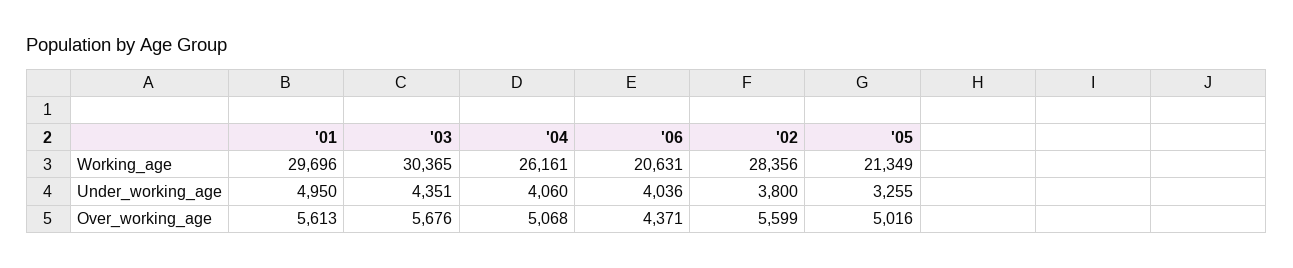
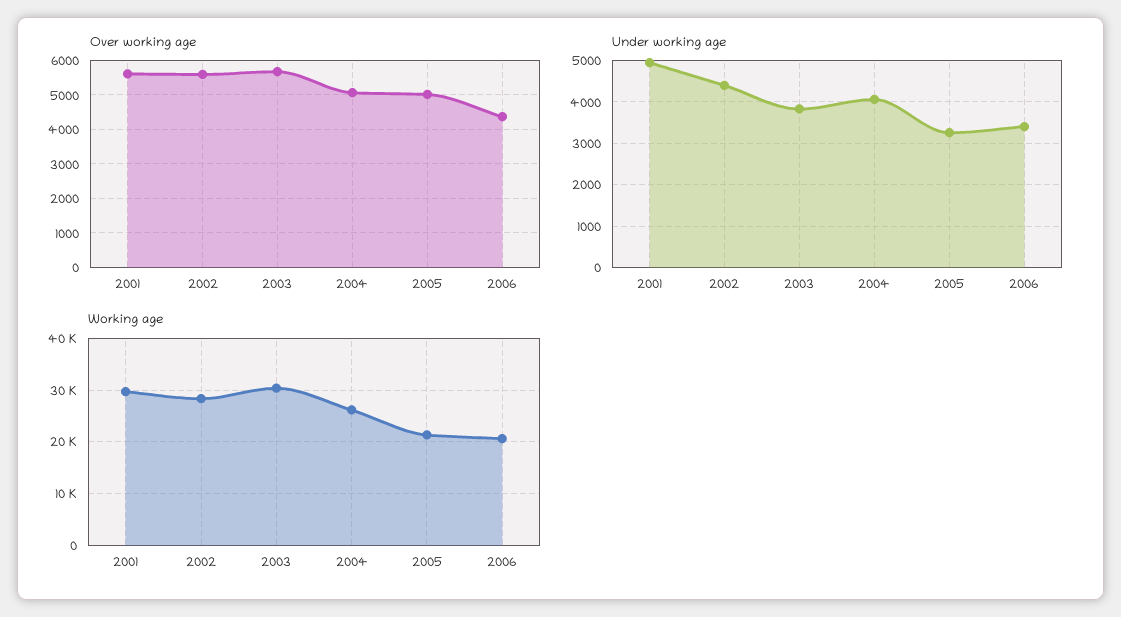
  {
    "Working_age": {
      "'01": 29696,
      "'03": 30365,
      "'04": 26161,
      "'06": 20631,
      "'02": 28356,
      "'05": 21349
    },
    "Under_working_age": {
      "'01": 4950,
-     "'03": 4351,
+     "'03": 3800,
      "'04": 4060,
-     "'06": 4036,
+     "'06": 3400,
-     "'02": 3800,
+     "'02": 4400,
      "'05": 3255
    },
    "Over_working_age": {
      "'01": 5613,
      "'03": 5676,
      "'04": 5068,
      "'06": 4371,
      "'02": 5599,
      "'05": 5016
    }
  }

